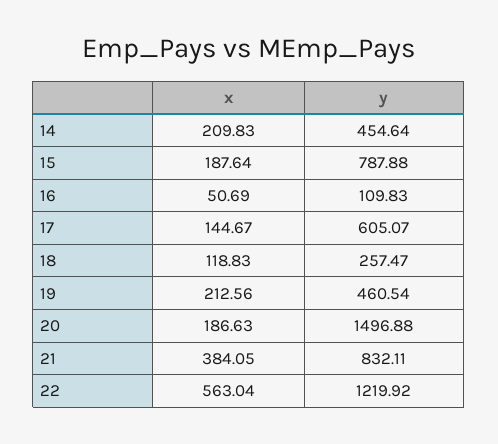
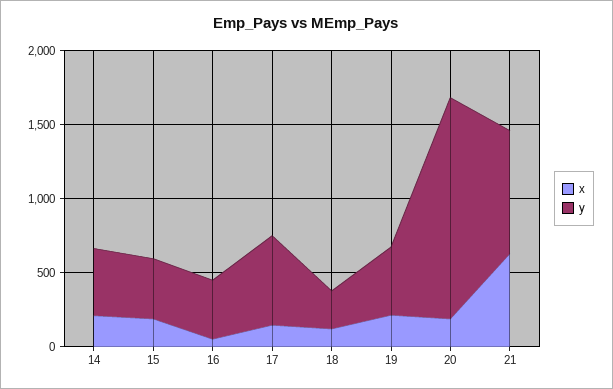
  {
    "x": {
      "14": 209.83,
      "15": 187.64,
      "16": 50.69,
      "17": 144.67,
      "18": 118.83,
      "19": 212.56,
      "20": 186.63,
-     "21": 384.05,
+     "21": 600
-     "22": 563.04
    },
    "y": {
      "14": 454.64,
-     "15": 787.88,
+     "15": 400,
-     "16": 109.83,
+     "16": 400,
      "17": 605.07,
      "18": 257.47,
      "19": 460.54,
      "20": 1496.88,
-     "21": 832.11,
+     "21": 832.11
-     "22": 1219.92
    }
  }

